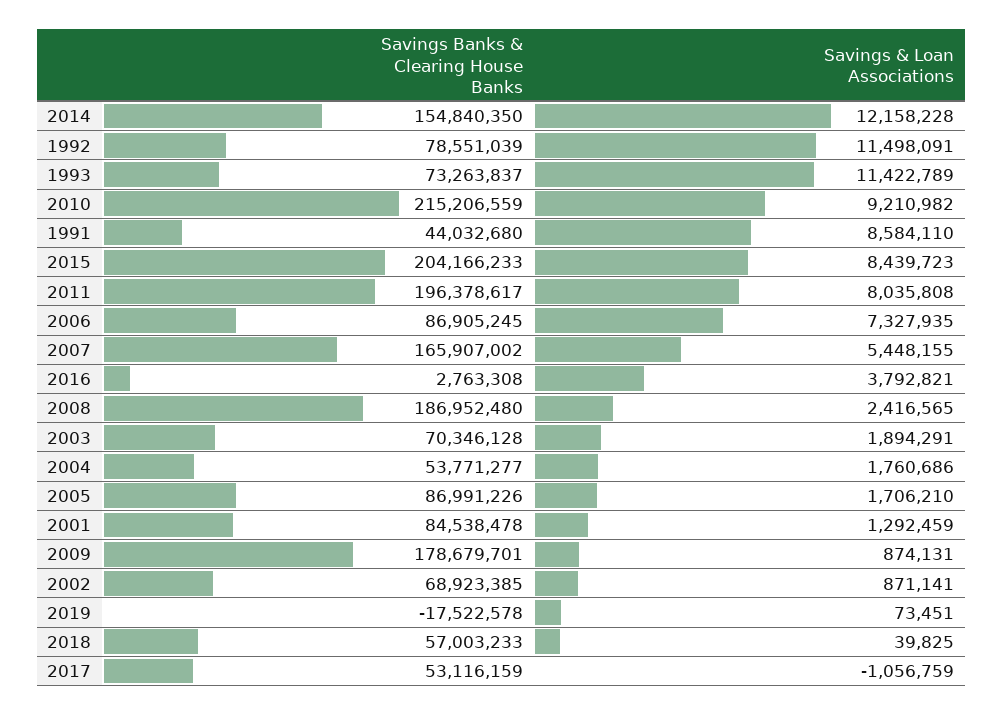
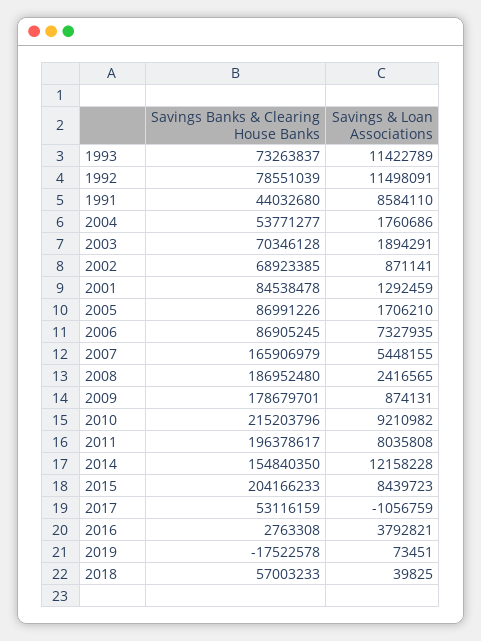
  {
    "Savings Banks & Clearing House Banks": {
      "2014": 154840350,
      "1992": 78551039,
      "1993": 73263837,
-     "2010": 215206559,
+     "2010": 215203796,
      "1991": 44032680,
      "2015": 204166233,
      "2011": 196378617,
      "2006": 86905245,
-     "2007": 165907002,
+     "2007": 165906979,
      "2016": 2763308,
      "2008": 186952480,
      "2003": 70346128,
      "2004": 53771277,
      "2005": 86991226,
      "2001": 84538478,
      "2009": 178679701,
      "2002": 68923385,
      "2019": -17522578,
      "2018": 57003233,
      "2017": 53116159
    },
    "Savings & Loan Associations": {
      "2014": 12158228,
      "1992": 11498091,
      "1993": 11422789,
      "2010": 9210982,
      "1991": 8584110,
      "2015": 8439723,
      "2011": 8035808,
      "2006": 7327935,
      "2007": 5448155,
      "2016": 3792821,
      "2008": 2416565,
      "2003": 1894291,
      "2004": 1760686,
      "2005": 1706210,
      "2001": 1292459,
      "2009": 874131,
      "2002": 871141,
      "2019": 73451,
      "2018": 39825,
      "2017": -1056759
    }
  }

